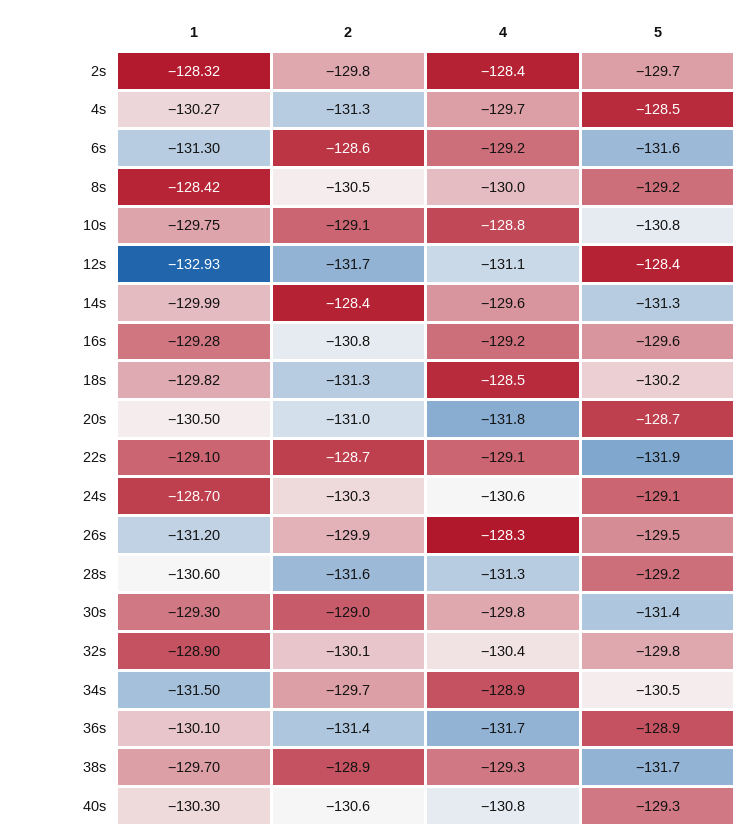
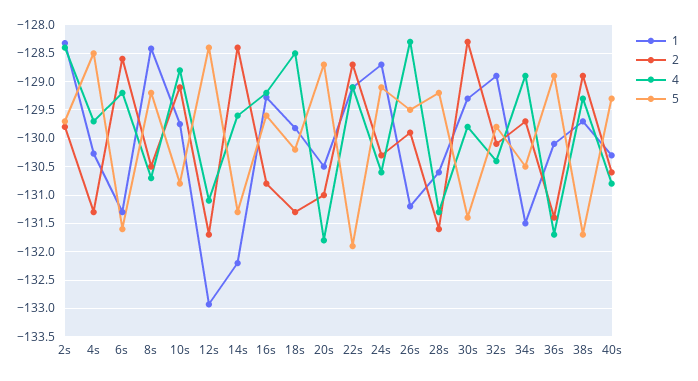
  {
    "1": {
      "2s": -128.32,
      "4s": -130.27,
      "6s": -131.3,
      "8s": -128.42,
      "10s": -129.75,
      "12s": -132.93,
-     "14s": -129.99,
+     "14s": -132.25,
      "16s": -129.28,
      "18s": -129.82,
      "20s": -130.5,
      "22s": -129.1,
      "24s": -128.7,
      "26s": -131.2,
      "28s": -130.6,
      "30s": -129.3,
      "32s": -128.9,
      "34s": -131.5,
      "36s": -130.1,
      "38s": -129.7,
      "40s": -130.3
    },
    "2": {
      "2s": -129.8,
      "4s": -131.3,
      "6s": -128.6,
      "8s": -130.5,
      "10s": -129.1,
      "12s": -131.7,
      "14s": -128.4,
      "16s": -130.8,
      "18s": -131.3,
      "20s": -131,
      "22s": -128.7,
      "24s": -130.3,
      "26s": -129.9,
      "28s": -131.6,
-     "30s": -129,
+     "30s": -128.25,
      "32s": -130.1,
      "34s": -129.7,
      "36s": -131.4,
      "38s": -128.9,
      "40s": -130.6
    },
    "4": {
      "2s": -128.4,
      "4s": -129.7,
      "6s": -129.2,
-     "8s": -130,
+     "8s": -130.75,
      "10s": -128.8,
      "12s": -131.1,
      "14s": -129.6,
      "16s": -129.2,
      "18s": -128.5,
      "20s": -131.8,
      "22s": -129.1,
      "24s": -130.6,
      "26s": -128.3,
      "28s": -131.3,
      "30s": -129.8,
      "32s": -130.4,
      "34s": -128.9,
      "36s": -131.7,
      "38s": -129.3,
      "40s": -130.8
    },
    "5": {
      "2s": -129.7,
      "4s": -128.5,
      "6s": -131.6,
      "8s": -129.2,
      "10s": -130.8,
      "12s": -128.4,
      "14s": -131.3,
      "16s": -129.6,
      "18s": -130.2,
      "20s": -128.7,
      "22s": -131.9,
      "24s": -129.1,
      "26s": -129.5,
      "28s": -129.2,
      "30s": -131.4,
      "32s": -129.8,
      "34s": -130.5,
      "36s": -128.9,
      "38s": -131.7,
      "40s": -129.3
    }
  }

